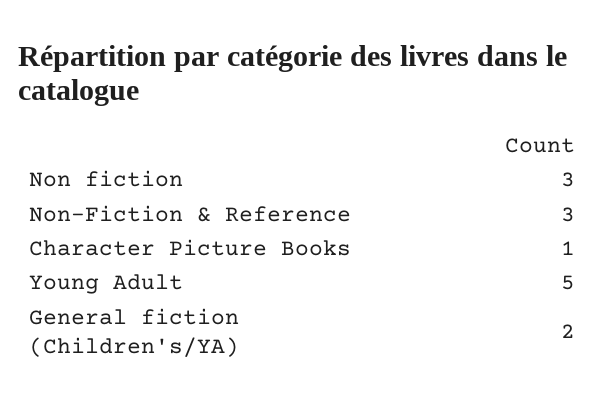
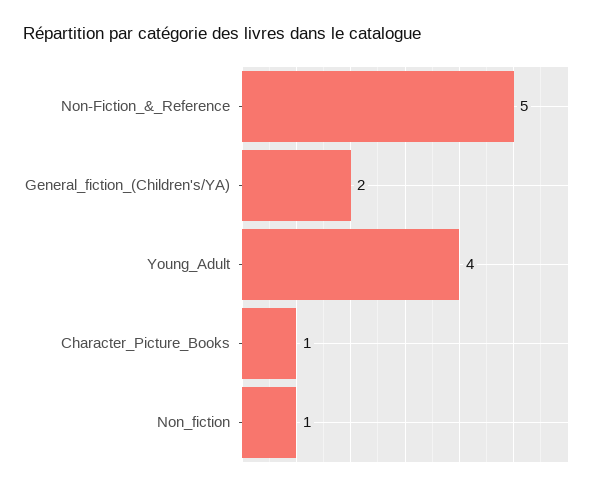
  {
-   "Non fiction": 3,
+   "Non fiction": 1,
-   "Non-Fiction & Reference": 3,
+   "Non-Fiction & Reference": 5,
    "Character Picture Books": 1,
-   "Young Adult": 5,
+   "Young Adult": 4,
    "General fiction (Children's/YA)": 2
  }

